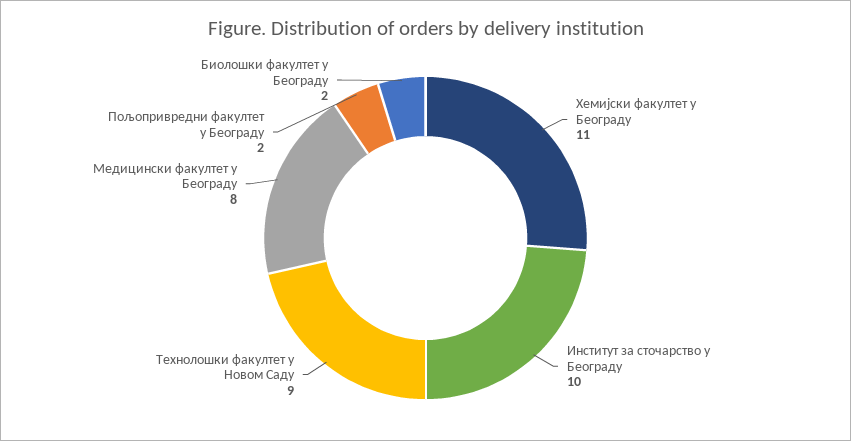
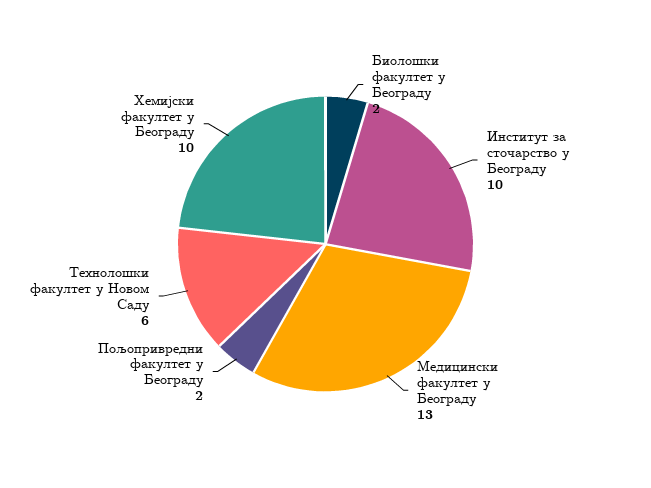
  {
-   "Хемијски факултет у Београду": 11,
+   "Хемијски факултет у Београду": 10,
    "Институт за сточарство у Београду": 10,
-   "Технолошки факултет у Новом Саду": 9,
+   "Технолошки факултет у Новом Саду": 6,
-   "Медицински факултет у Београду": 8,
+   "Медицински факултет у Београду": 13,
    "Пољопривредни факултет у Београду": 2,
    "Биолошки факултет у Београду": 2
  }

